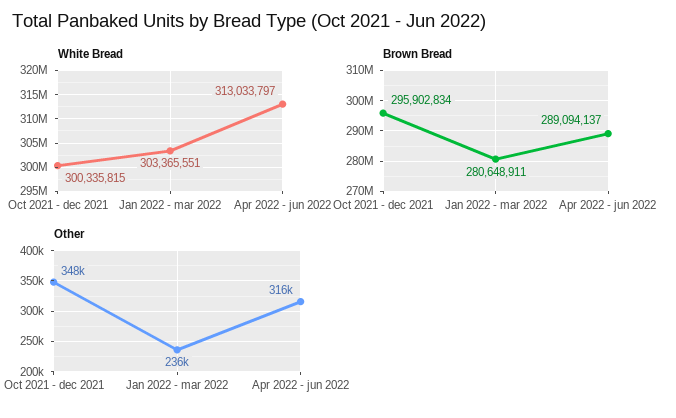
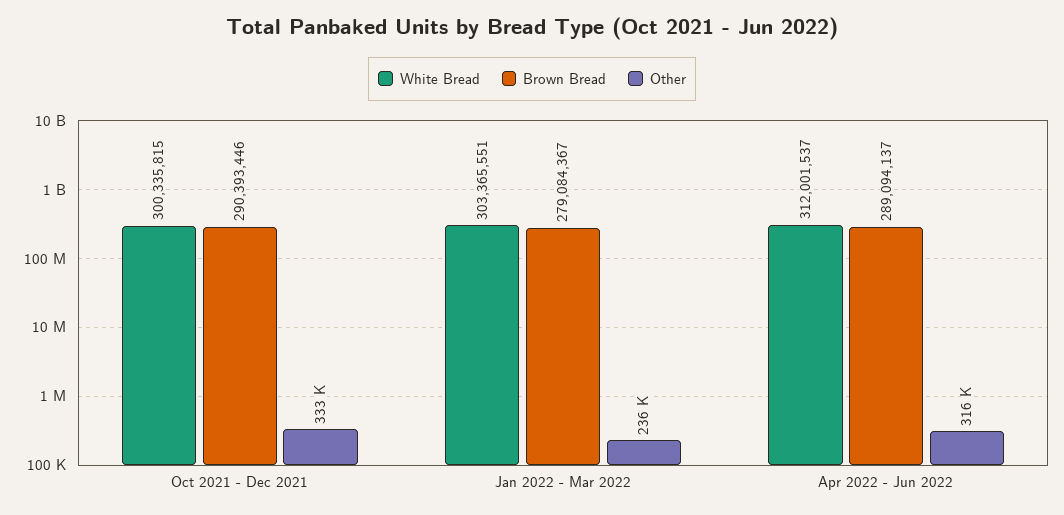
  {
    "White Bread": {
      "Oct 2021 - dec 2021": 300335815,
      "Jan 2022 - mar 2022": 303365551,
-     "Apr 2022 - jun 2022": 313033797
+     "Apr 2022 - jun 2022": 312001537
    },
    "Brown Bread": {
-     "Oct 2021 - dec 2021": 295902834,
+     "Oct 2021 - dec 2021": 290393446,
-     "Jan 2022 - mar 2022": 280648911,
+     "Jan 2022 - mar 2022": 279084367,
      "Apr 2022 - jun 2022": 289094137
    },
    "Other": {
-     "Oct 2021 - dec 2021": 348000,
+     "Oct 2021 - dec 2021": 333000,
      "Jan 2022 - mar 2022": 236000,
      "Apr 2022 - jun 2022": 316000
    }
  }

